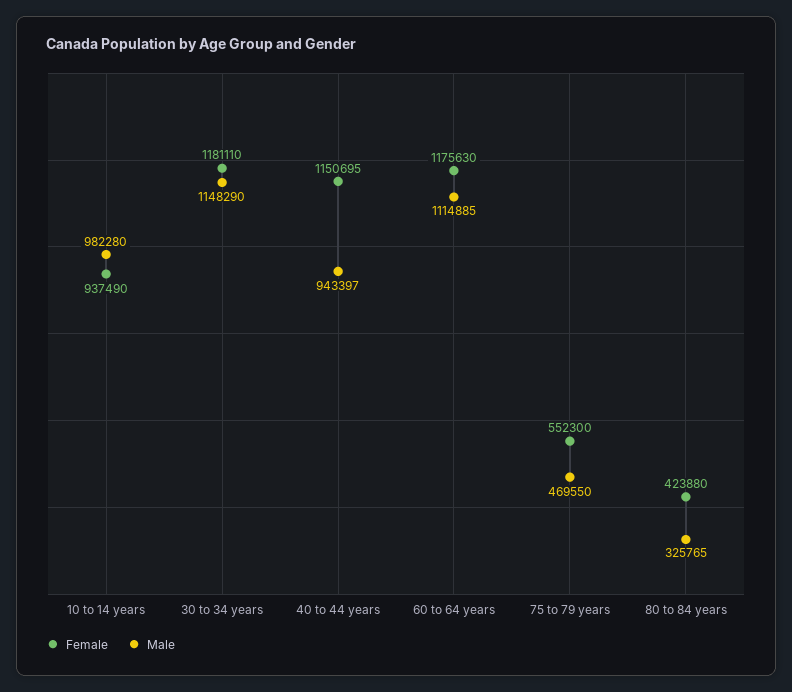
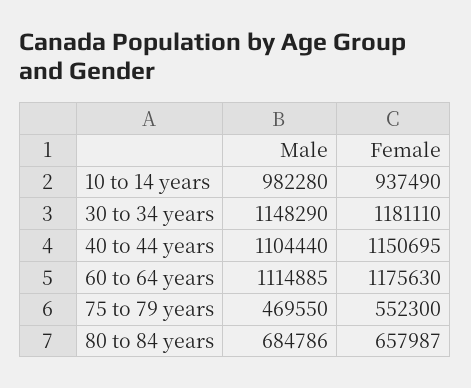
  {
    "Female": {
      "10 to 14 years": 937490,
      "30 to 34 years": 1181110,
      "40 to 44 years": 1150695,
      "60 to 64 years": 1175630,
      "75 to 79 years": 552300,
-     "80 to 84 years": 423880
+     "80 to 84 years": 657987
    },
    "Male": {
      "10 to 14 years": 982280,
      "30 to 34 years": 1148290,
-     "40 to 44 years": 943397,
+     "40 to 44 years": 1104440,
      "60 to 64 years": 1114885,
      "75 to 79 years": 469550,
-     "80 to 84 years": 325765
+     "80 to 84 years": 684786
    }
  }

